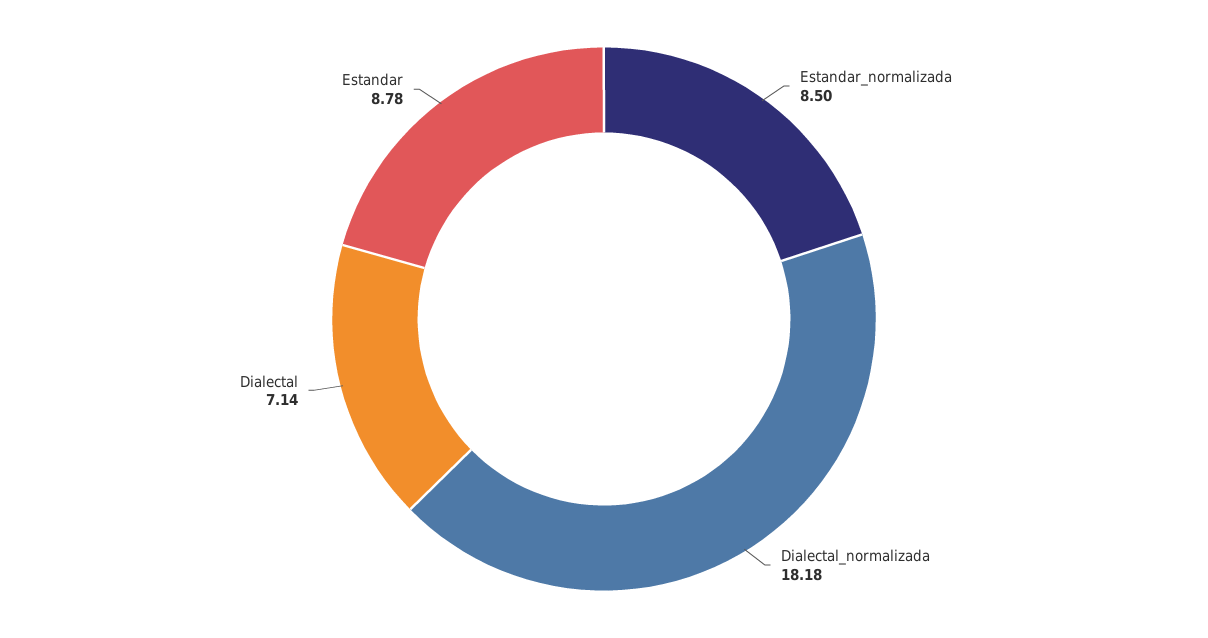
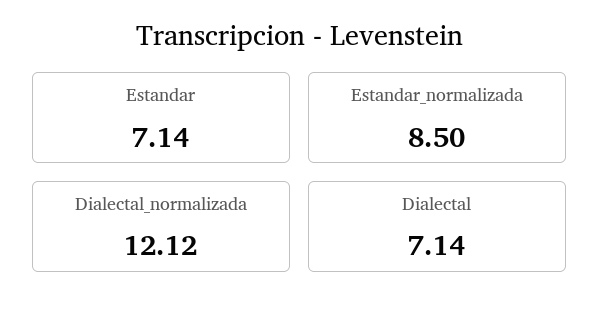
  {
    "Estandar_normalizada": 8.5,
-   "Dialectal_normalizada": 18.18,
+   "Dialectal_normalizada": 12.12,
    "Dialectal": 7.14,
-   "Estandar": 8.78
+   "Estandar": 7.14
  }

